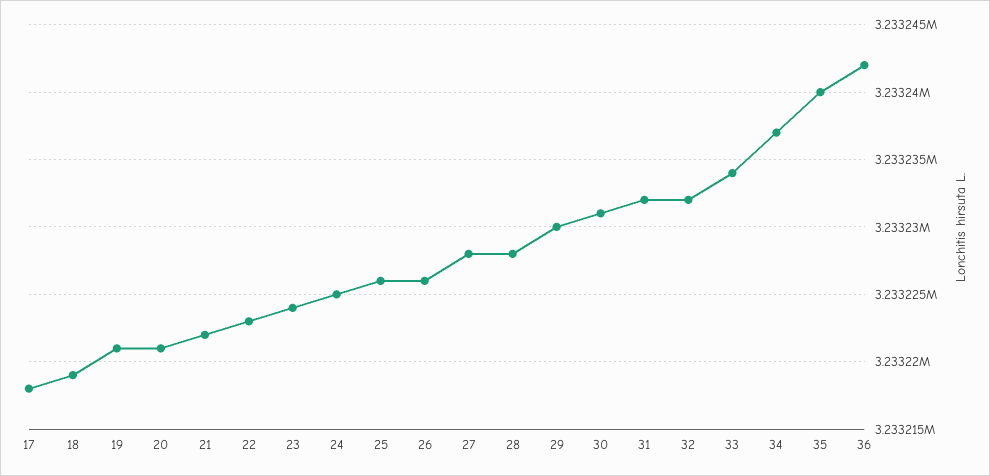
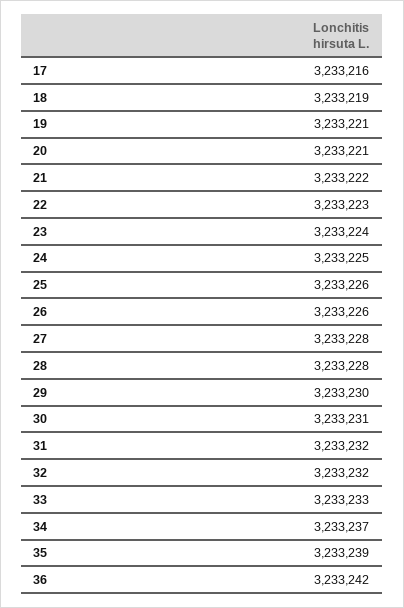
  {
-   "17": 3233218,
+   "17": 3233216,
    "18": 3233219,
    "19": 3233221,
    "20": 3233221,
    "21": 3233222,
    "22": 3233223,
    "23": 3233224,
    "24": 3233225,
    "25": 3233226,
    "26": 3233226,
    "27": 3233228,
    "28": 3233228,
    "29": 3233230,
    "30": 3233231,
    "31": 3233232,
    "32": 3233232,
-   "33": 3233234,
+   "33": 3233233,
    "34": 3233237,
-   "35": 3233240,
+   "35": 3233239,
    "36": 3233242
  }

